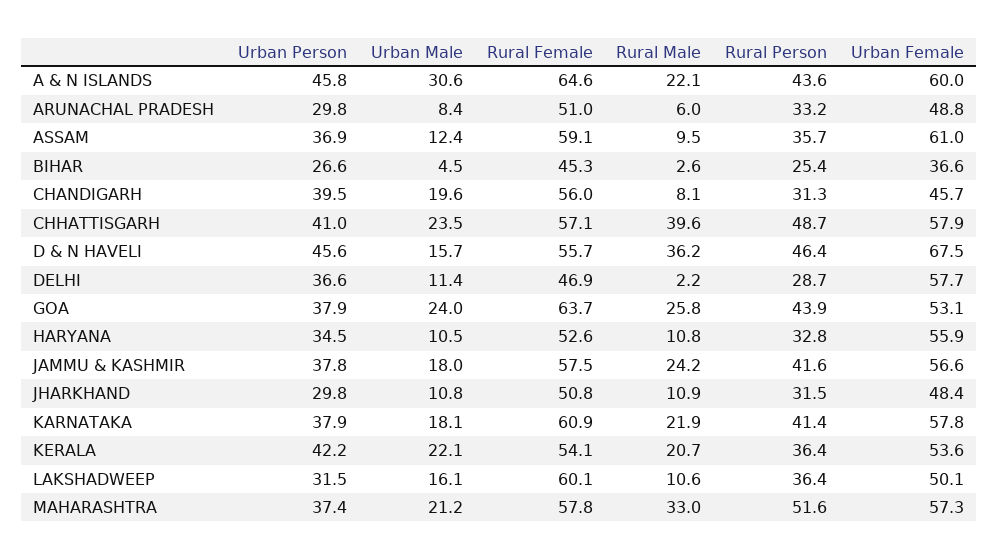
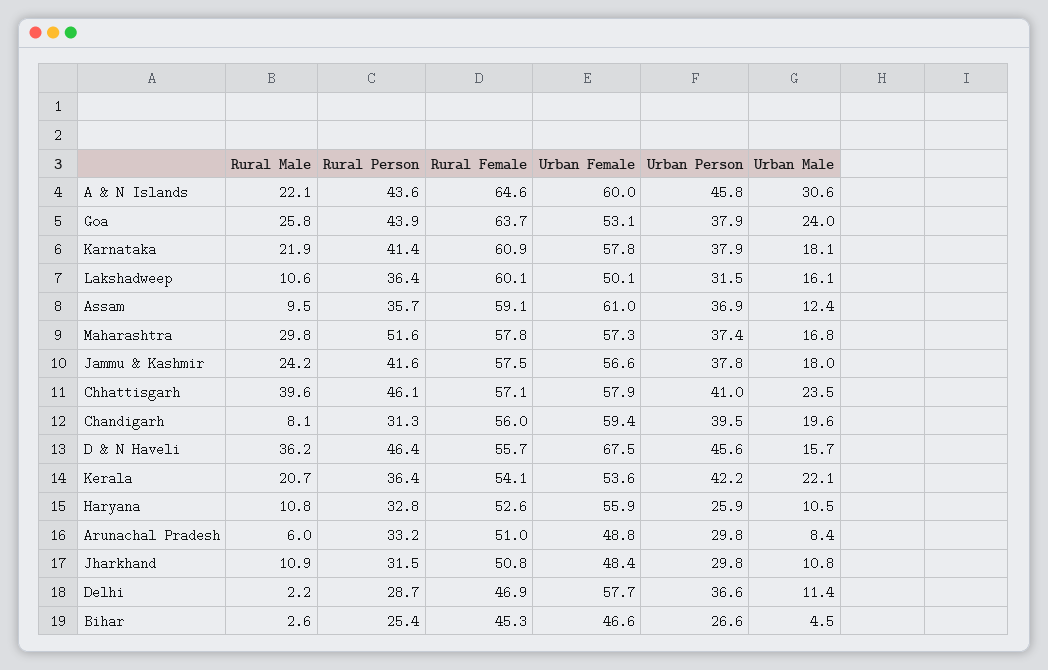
  {
    "Urban Person": {
      "A & N ISLANDS": 45.8,
      "ARUNACHAL PRADESH": 29.8,
      "ASSAM": 36.9,
      "BIHAR": 26.6,
      "CHANDIGARH": 39.5,
      "CHHATTISGARH": 41,
      "D & N HAVELI": 45.6,
      "DELHI": 36.6,
      "GOA": 37.9,
-     "HARYANA": 34.5,
+     "HARYANA": 25.9,
      "JAMMU & KASHMIR": 37.8,
      "JHARKHAND": 29.8,
      "KARNATAKA": 37.9,
      "KERALA": 42.2,
      "LAKSHADWEEP": 31.5,
      "MAHARASHTRA": 37.4
    },
    "Urban Male": {
      "A & N ISLANDS": 30.6,
      "ARUNACHAL PRADESH": 8.4,
      "ASSAM": 12.4,
      "BIHAR": 4.5,
      "CHANDIGARH": 19.6,
      "CHHATTISGARH": 23.5,
      "D & N HAVELI": 15.7,
      "DELHI": 11.4,
      "GOA": 24,
      "HARYANA": 10.5,
      "JAMMU & KASHMIR": 18,
      "JHARKHAND": 10.8,
      "KARNATAKA": 18.1,
      "KERALA": 22.1,
      "LAKSHADWEEP": 16.1,
-     "MAHARASHTRA": 21.2
+     "MAHARASHTRA": 16.8
    },
    "Rural Female": {
      "A & N ISLANDS": 64.6,
      "ARUNACHAL PRADESH": 51,
      "ASSAM": 59.1,
      "BIHAR": 45.3,
      "CHANDIGARH": 56,
      "CHHATTISGARH": 57.1,
      "D & N HAVELI": 55.7,
      "DELHI": 46.9,
      "GOA": 63.7,
      "HARYANA": 52.6,
      "JAMMU & KASHMIR": 57.5,
      "JHARKHAND": 50.8,
      "KARNATAKA": 60.9,
      "KERALA": 54.1,
      "LAKSHADWEEP": 60.1,
      "MAHARASHTRA": 57.8
    },
    "Rural Male": {
      "A & N ISLANDS": 22.1,
      "ARUNACHAL PRADESH": 6,
      "ASSAM": 9.5,
      "BIHAR": 2.6,
      "CHANDIGARH": 8.1,
      "CHHATTISGARH": 39.6,
      "D & N HAVELI": 36.2,
      "DELHI": 2.2,
      "GOA": 25.8,
      "HARYANA": 10.8,
      "JAMMU & KASHMIR": 24.2,
      "JHARKHAND": 10.9,
      "KARNATAKA": 21.9,
      "KERALA": 20.7,
      "LAKSHADWEEP": 10.6,
-     "MAHARASHTRA": 33
+     "MAHARASHTRA": 29.8
    },
    "Rural Person": {
      "A & N ISLANDS": 43.6,
      "ARUNACHAL PRADESH": 33.2,
      "ASSAM": 35.7,
      "BIHAR": 25.4,
      "CHANDIGARH": 31.3,
-     "CHHATTISGARH": 48.7,
+     "CHHATTISGARH": 46.1,
      "D & N HAVELI": 46.4,
      "DELHI": 28.7,
      "GOA": 43.9,
      "HARYANA": 32.8,
      "JAMMU & KASHMIR": 41.6,
      "JHARKHAND": 31.5,
      "KARNATAKA": 41.4,
      "KERALA": 36.4,
      "LAKSHADWEEP": 36.4,
      "MAHARASHTRA": 51.6
    },
    "Urban Female": {
      "A & N ISLANDS": 60,
      "ARUNACHAL PRADESH": 48.8,
      "ASSAM": 61,
-     "BIHAR": 36.6,
+     "BIHAR": 46.6,
-     "CHANDIGARH": 45.7,
+     "CHANDIGARH": 59.4,
      "CHHATTISGARH": 57.9,
      "D & N HAVELI": 67.5,
      "DELHI": 57.7,
      "GOA": 53.1,
      "HARYANA": 55.9,
      "JAMMU & KASHMIR": 56.6,
      "JHARKHAND": 48.4,
      "KARNATAKA": 57.8,
      "KERALA": 53.6,
      "LAKSHADWEEP": 50.1,
      "MAHARASHTRA": 57.3
    }
  }

